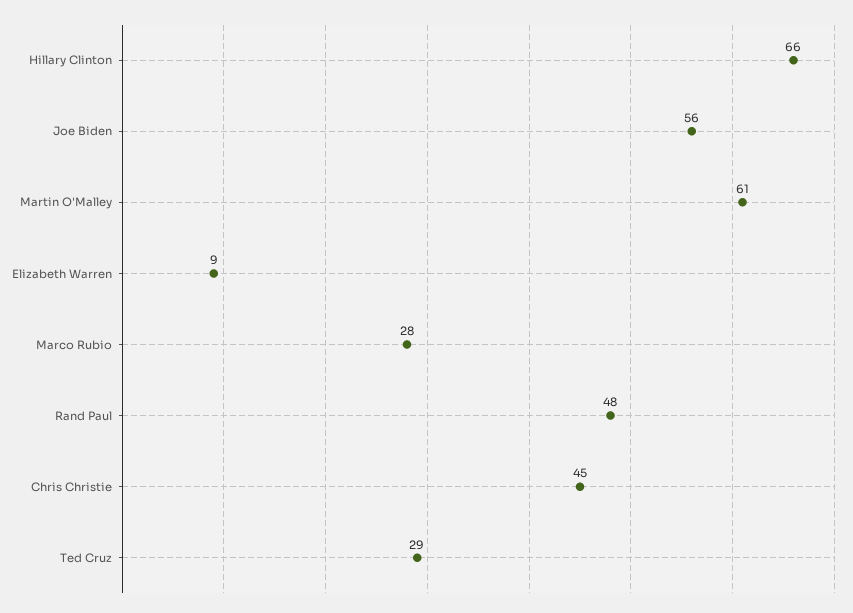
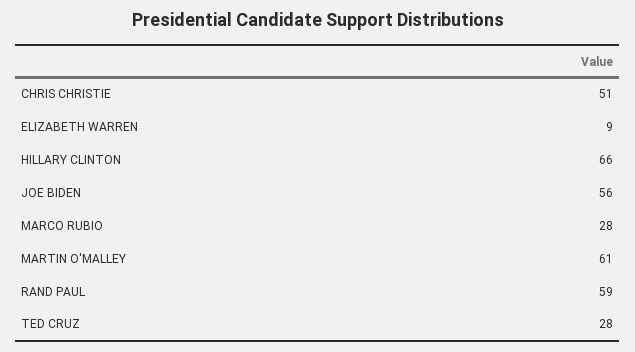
  {
    "Hillary Clinton": 66,
    "Joe Biden": 56,
    "Martin O'Malley": 61,
    "Elizabeth Warren": 9,
    "Marco Rubio": 28,
-   "Rand Paul": 48,
+   "Rand Paul": 59,
-   "Chris Christie": 45,
+   "Chris Christie": 51,
-   "Ted Cruz": 29
+   "Ted Cruz": 28
  }

